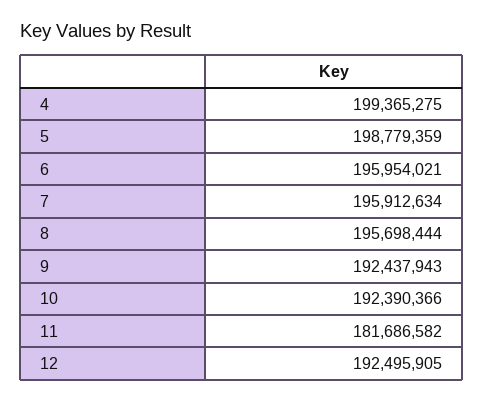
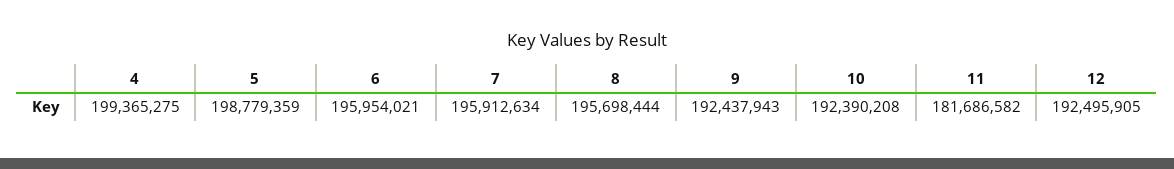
  {
    "4": 199365275,
    "5": 198779359,
    "6": 195954021,
    "7": 195912634,
    "8": 195698444,
    "9": 192437943,
-   "10": 192390366,
+   "10": 192390208,
    "11": 181686582,
    "12": 192495905
  }

